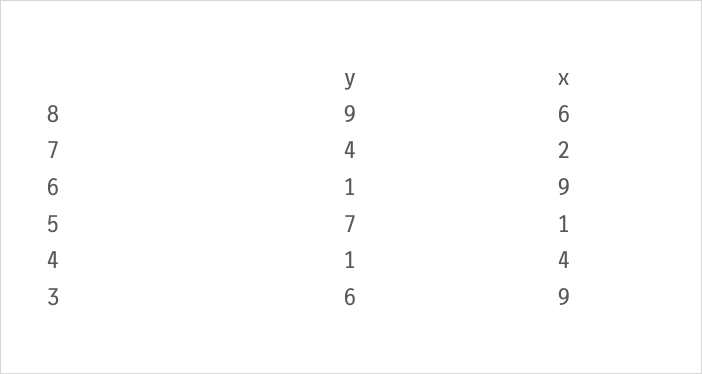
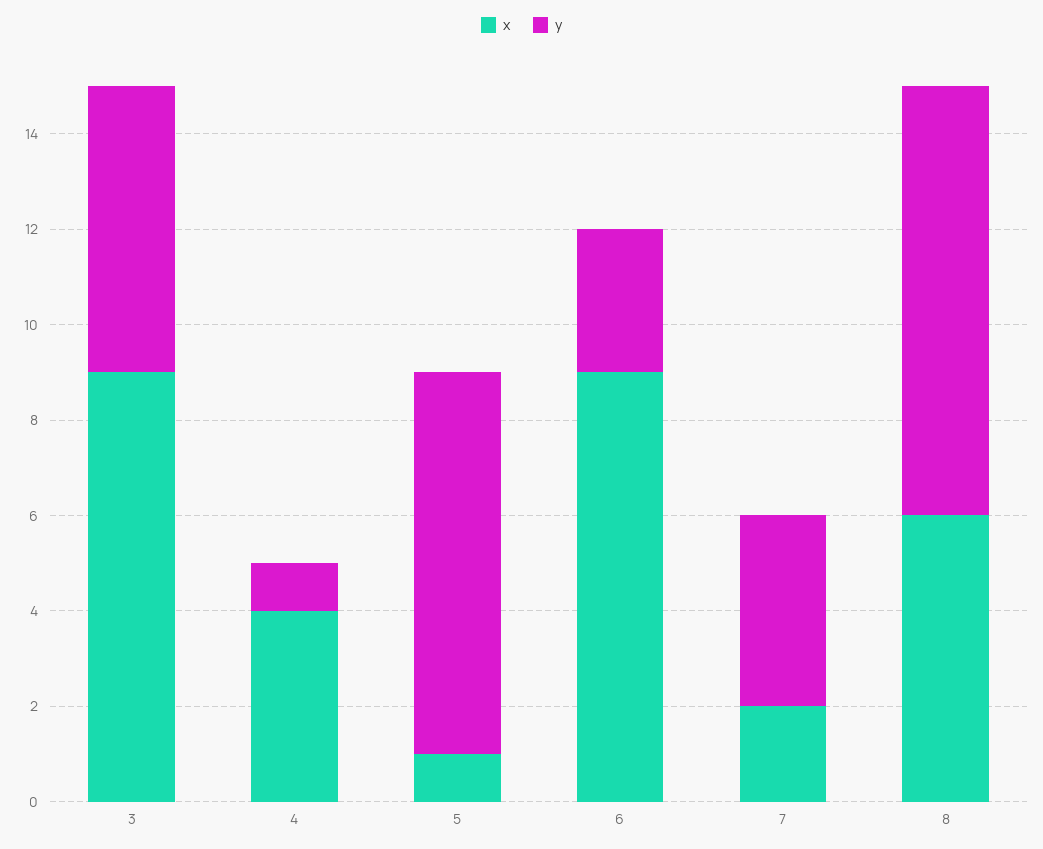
  {
    "y": {
      "8": 9,
      "7": 4,
-     "6": 1,
+     "6": 3,
-     "5": 7,
+     "5": 8,
      "4": 1,
      "3": 6
    },
    "x": {
      "8": 6,
      "7": 2,
      "6": 9,
      "5": 1,
      "4": 4,
      "3": 9
    }
  }

